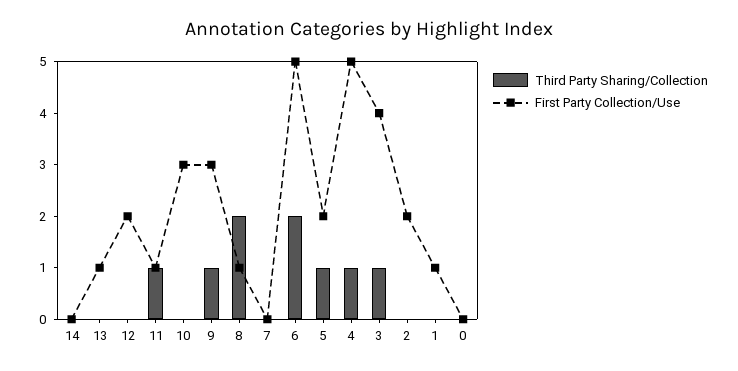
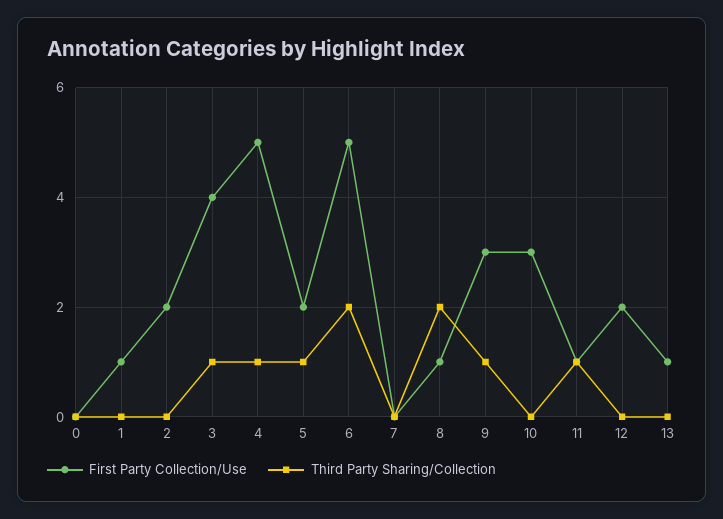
  {
    "Third Party Sharing/Collection": {
-     "14": 0,
      "13": 0,
      "12": 0,
      "11": 1,
      "10": 0,
      "9": 1,
      "8": 2,
      "7": 0,
      "6": 2,
      "5": 1,
      "4": 1,
      "3": 1,
      "2": 0,
      "1": 0,
      "0": 0
    },
    "First Party Collection/Use": {
-     "14": 0,
      "13": 1,
      "12": 2,
      "11": 1,
      "10": 3,
      "9": 3,
      "8": 1,
      "7": 0,
      "6": 5,
      "5": 2,
      "4": 5,
      "3": 4,
      "2": 2,
      "1": 1,
      "0": 0
    }
  }

